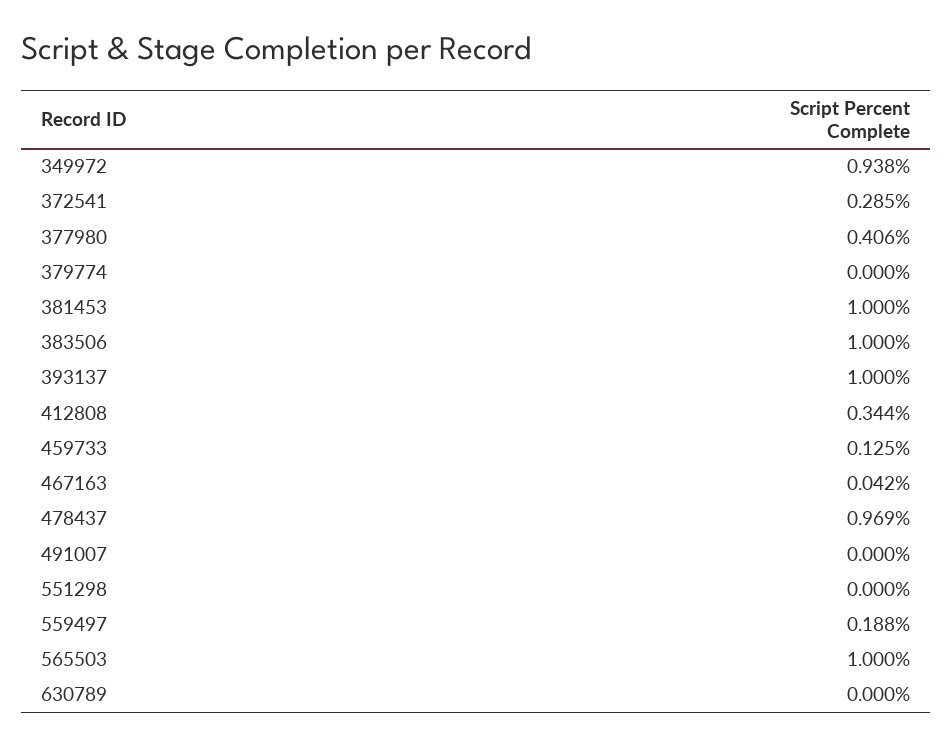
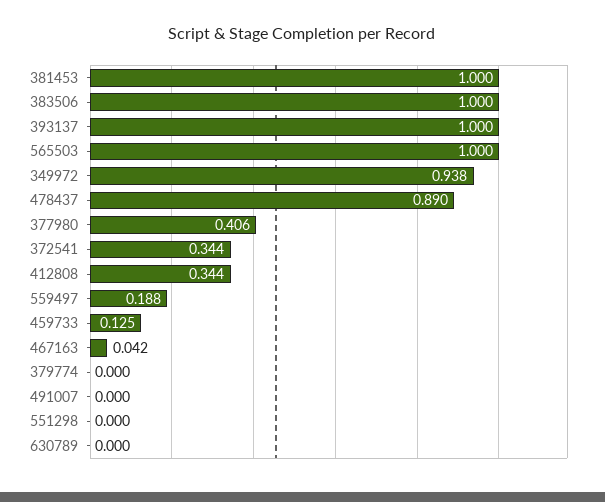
  {
    "349972": 0.938,
-   "372541": 0.285,
+   "372541": 0.344,
    "377980": 0.406,
    "379774": 0,
    "381453": 1,
    "383506": 1,
    "393137": 1,
    "412808": 0.344,
    "459733": 0.125,
    "467163": 0.042,
-   "478437": 0.969,
+   "478437": 0.89,
    "491007": 0,
    "551298": 0,
    "559497": 0.188,
    "565503": 1,
    "630789": 0
  }

